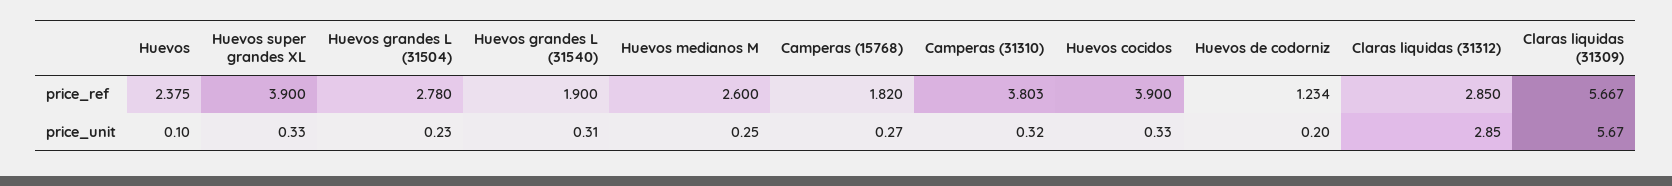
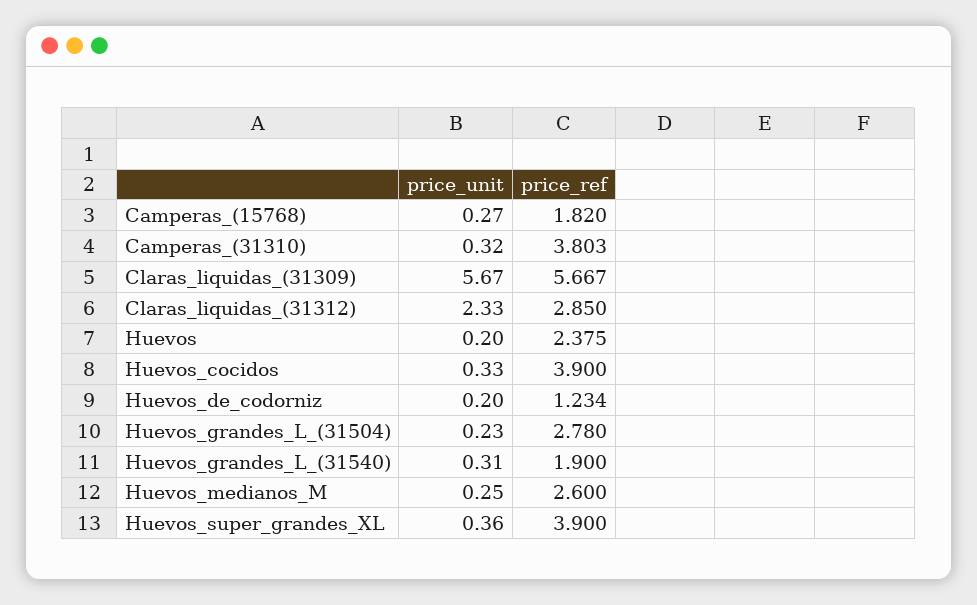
  {
    "Huevos": {
      "price_ref": 2.375,
-     "price_unit": 0.1
+     "price_unit": 0.2
    },
    "Huevos super grandes XL": {
      "price_ref": 3.9,
-     "price_unit": 0.33
+     "price_unit": 0.36
    },
    "Huevos grandes L (31504)": {
      "price_ref": 2.78,
      "price_unit": 0.23
    },
    "Huevos grandes L (31540)": {
      "price_ref": 1.9,
      "price_unit": 0.31
    },
    "Huevos medianos M": {
      "price_ref": 2.6,
      "price_unit": 0.25
    },
    "Camperas (15768)": {
      "price_ref": 1.82,
      "price_unit": 0.27
    },
    "Camperas (31310)": {
      "price_ref": 3.803,
      "price_unit": 0.32
    },
    "Huevos cocidos": {
      "price_ref": 3.9,
      "price_unit": 0.33
    },
    "Huevos de codorniz": {
      "price_ref": 1.234,
      "price_unit": 0.2
    },
    "Claras liquidas (31312)": {
      "price_ref": 2.85,
-     "price_unit": 2.85
+     "price_unit": 2.33
    },
    "Claras liquidas (31309)": {
      "price_ref": 5.667,
      "price_unit": 5.67
    }
  }

